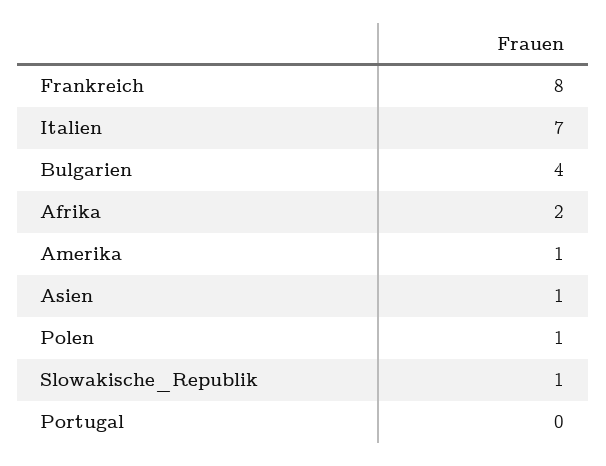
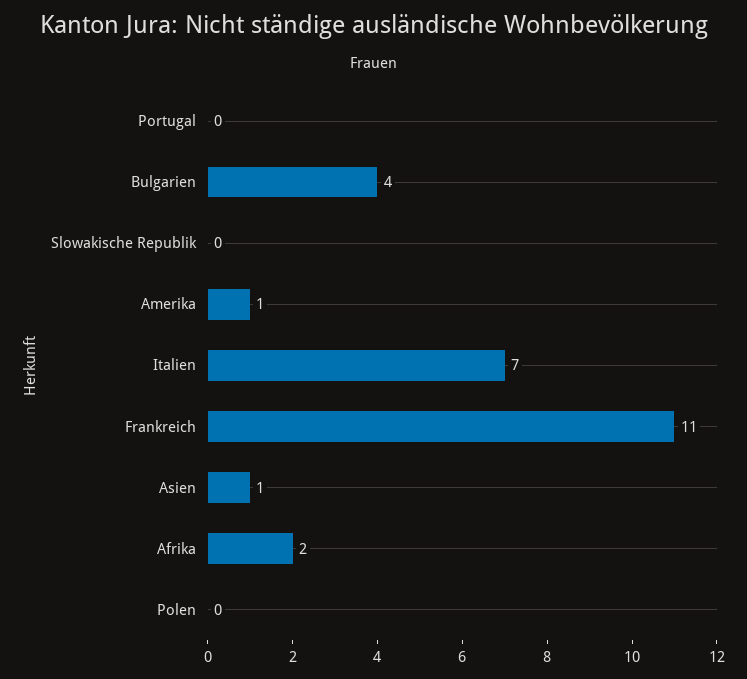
  {
-   "Frankreich": 8,
+   "Frankreich": 11,
    "Italien": 7,
    "Bulgarien": 4,
    "Afrika": 2,
    "Amerika": 1,
    "Asien": 1,
-   "Polen": 1,
+   "Polen": 0,
-   "Slowakische_Republik": 1,
+   "Slowakische_Republik": 0,
    "Portugal": 0
  }

